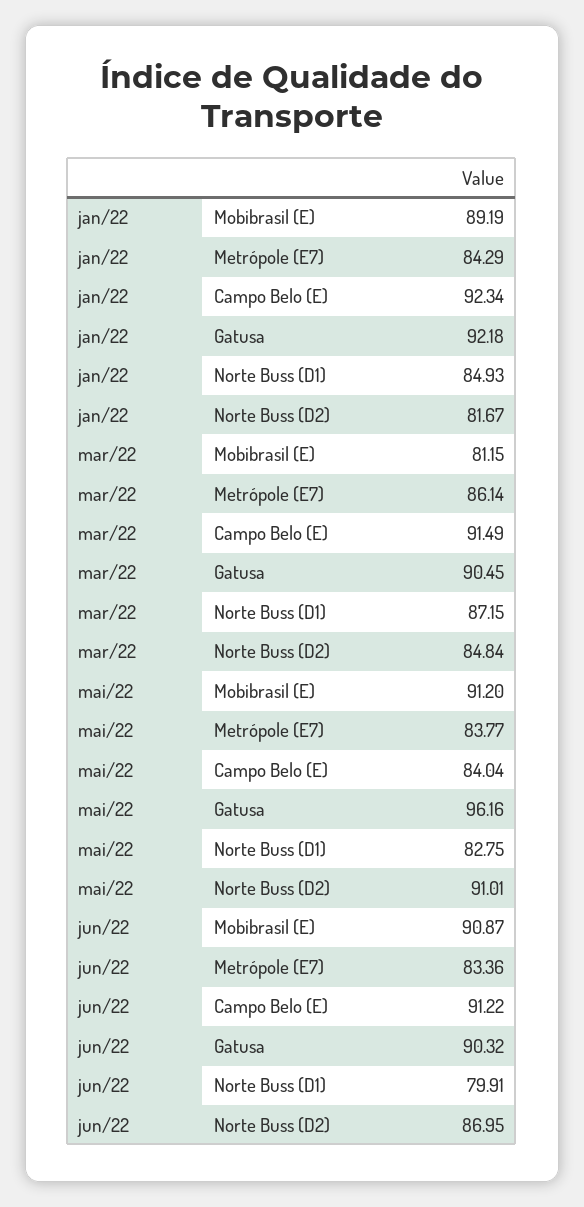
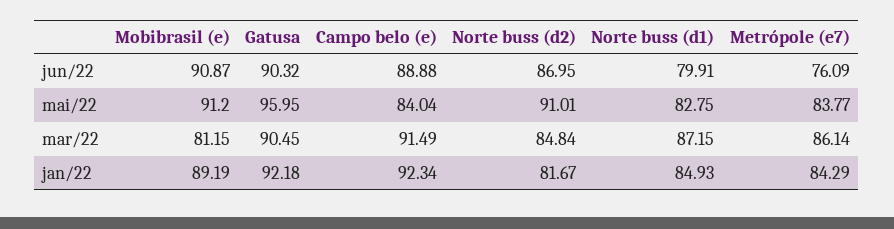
  {
    "jan/22": {
      "Mobibrasil (E)": 89.19,
      "Metrópole (E7)": 84.29,
      "Campo Belo (E)": 92.34,
      "Gatusa": 92.18,
      "Norte Buss (D1)": 84.93,
      "Norte Buss (D2)": 81.67
    },
    "mar/22": {
      "Mobibrasil (E)": 81.15,
      "Metrópole (E7)": 86.14,
      "Campo Belo (E)": 91.49,
      "Gatusa": 90.45,
      "Norte Buss (D1)": 87.15,
      "Norte Buss (D2)": 84.84
    },
    "mai/22": {
      "Mobibrasil (E)": 91.2,
      "Metrópole (E7)": 83.77,
      "Campo Belo (E)": 84.04,
-     "Gatusa": 96.16,
+     "Gatusa": 95.95,
      "Norte Buss (D1)": 82.75,
      "Norte Buss (D2)": 91.01
    },
    "jun/22": {
      "Mobibrasil (E)": 90.87,
-     "Metrópole (E7)": 83.36,
+     "Metrópole (E7)": 76.09,
-     "Campo Belo (E)": 91.22,
+     "Campo Belo (E)": 88.88,
      "Gatusa": 90.32,
      "Norte Buss (D1)": 79.91,
      "Norte Buss (D2)": 86.95
    }
  }

